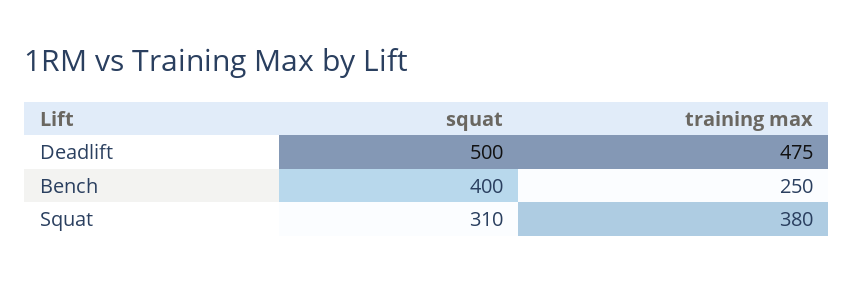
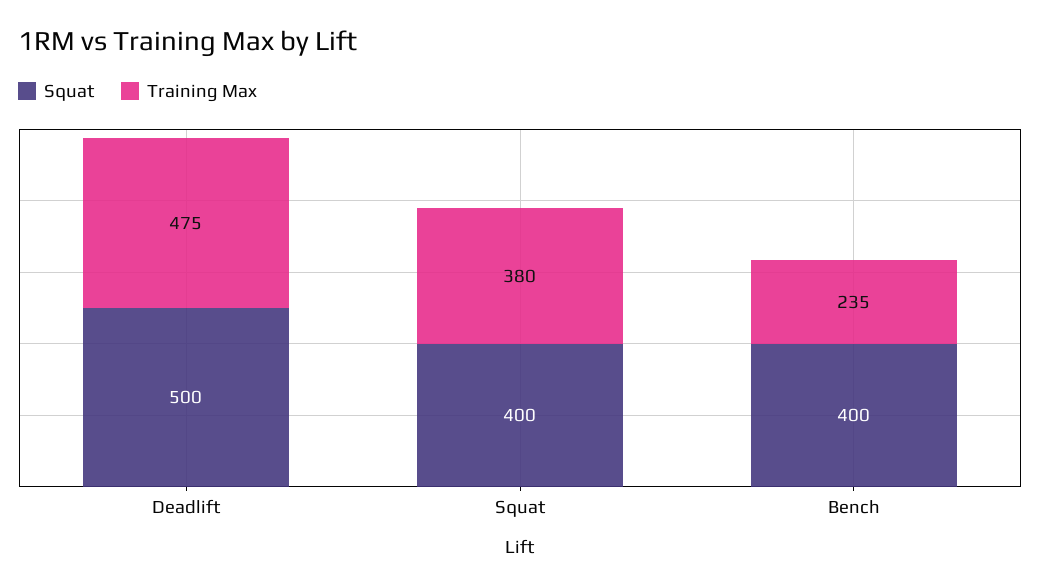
  {
    "squat": {
      "Deadlift": 500,
      "Bench": 400,
-     "Squat": 310
+     "Squat": 400
    },
    "training max": {
      "Deadlift": 475,
-     "Bench": 250,
+     "Bench": 235,
      "Squat": 380
    }
  }

